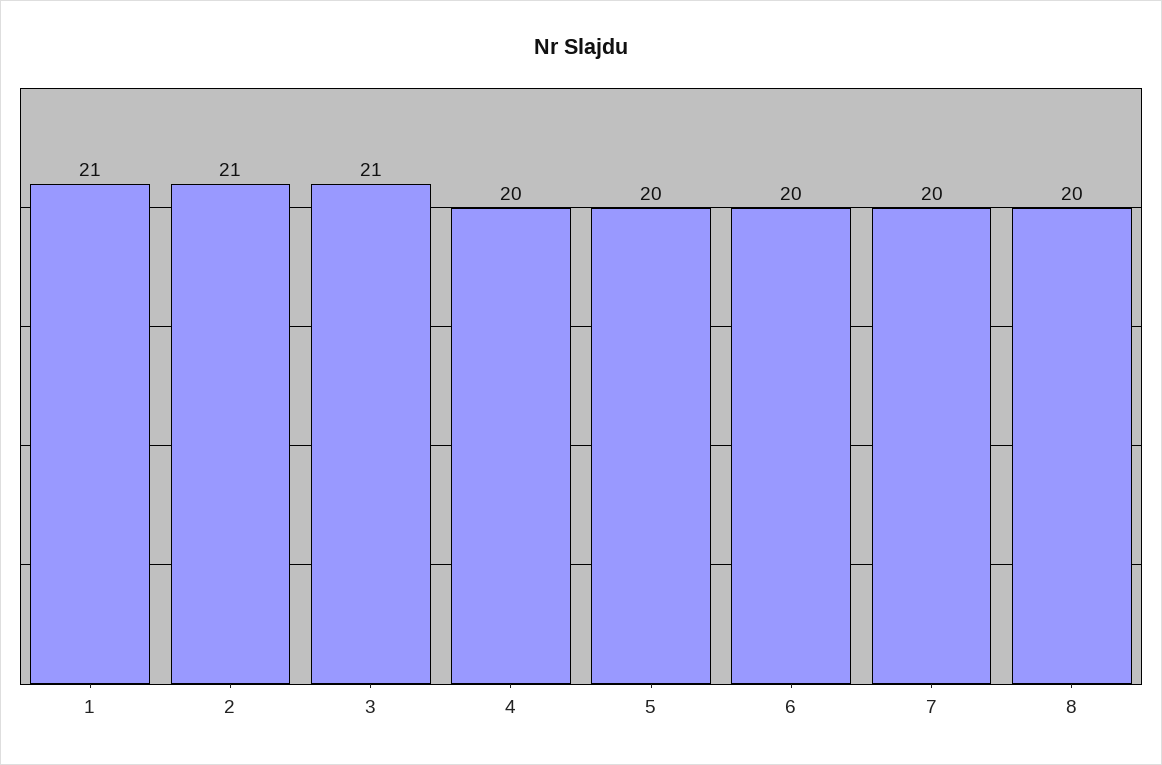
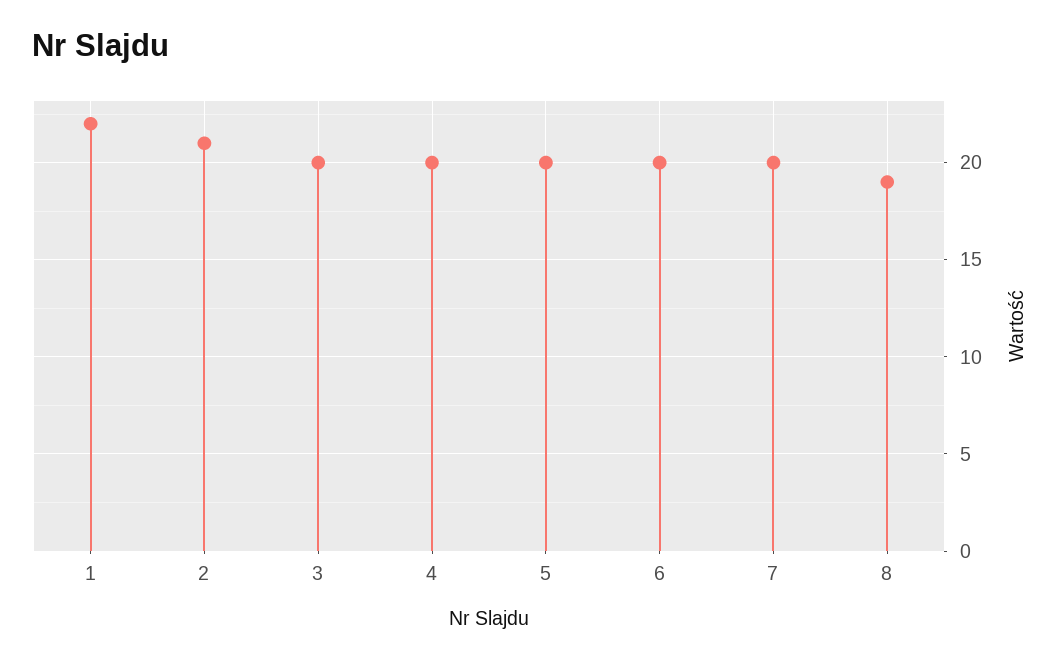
  {
-   "1": 21,
+   "1": 22,
    "2": 21,
-   "3": 21,
+   "3": 20,
    "4": 20,
    "5": 20,
    "6": 20,
    "7": 20,
-   "8": 20
+   "8": 19
  }

